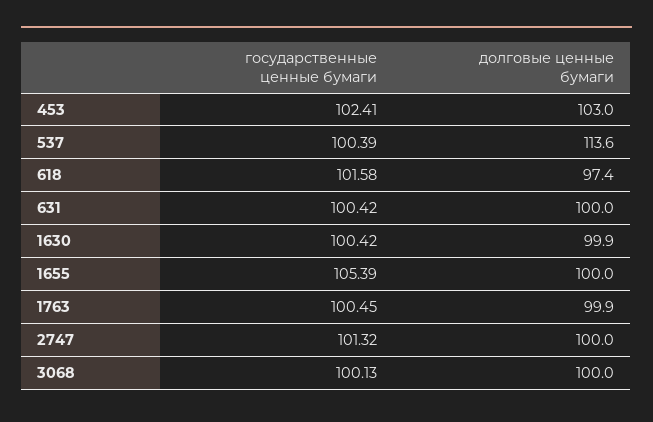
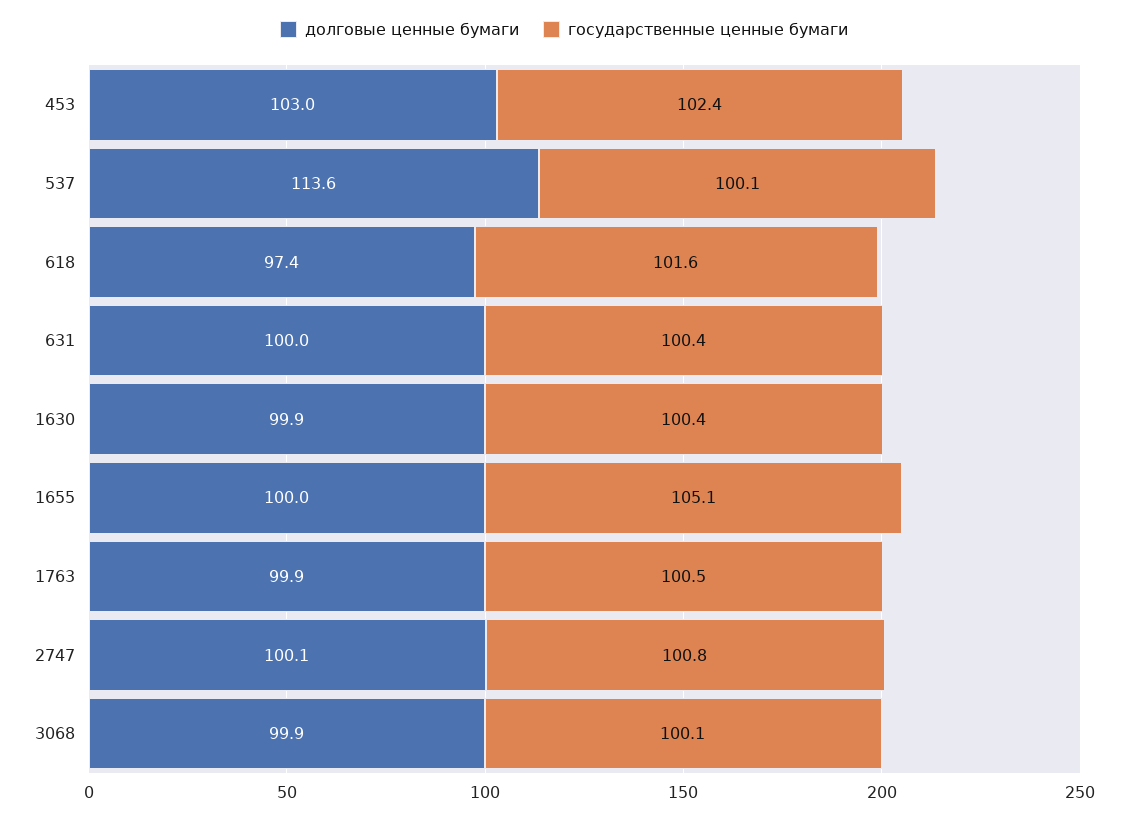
  {
    "государственные ценные бумаги": {
      "453": 102.41,
-     "537": 100.39,
+     "537": 100.1,
      "618": 101.58,
      "631": 100.42,
      "1630": 100.42,
-     "1655": 105.39,
+     "1655": 105.1,
      "1763": 100.45,
-     "2747": 101.32,
+     "2747": 100.8,
      "3068": 100.13
    },
    "долговые ценные бумаги": {
      "453": 103,
      "537": 113.6,
      "618": 97.4,
      "631": 100,
      "1630": 99.9,
      "1655": 100,
      "1763": 99.9,
-     "2747": 100,
+     "2747": 100.1,
-     "3068": 100
+     "3068": 99.9
    }
  }

